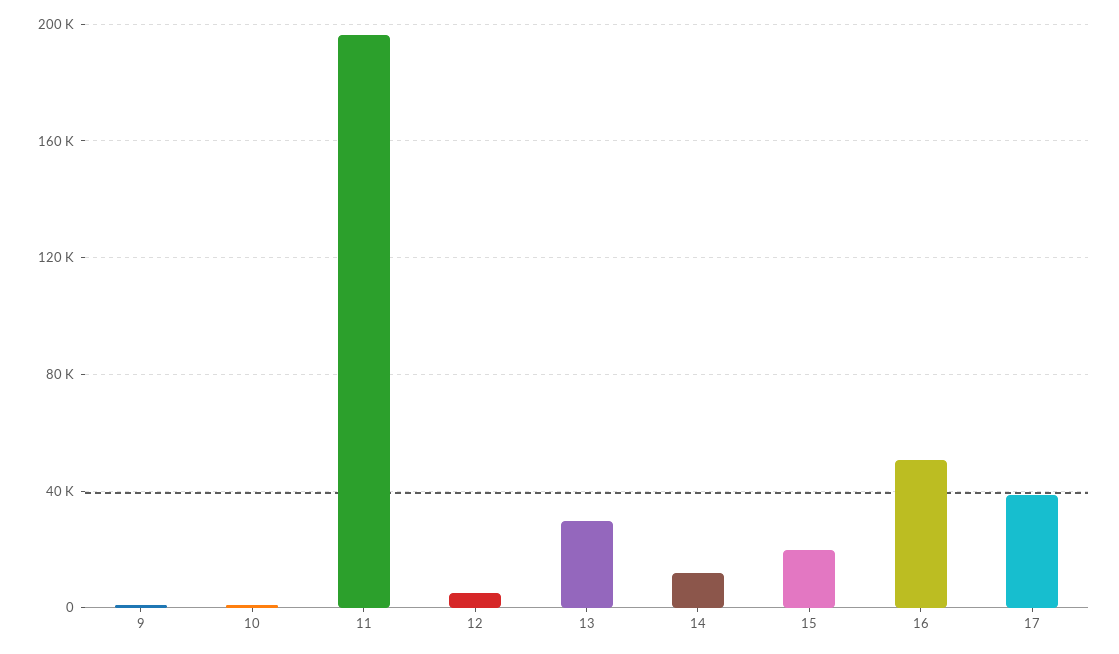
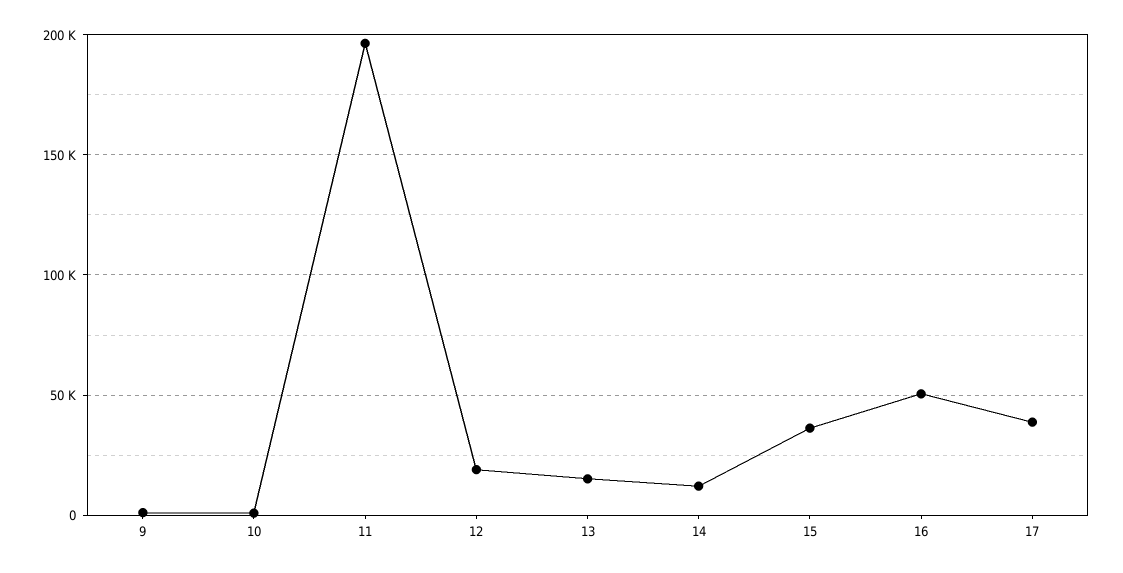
  {
    "9": 0,
    "10": 0,
    "11": 195000,
-   "12": 5000,
+   "12": 20000,
-   "13": 30000,
+   "13": 15000,
    "14": 10000,
-   "15": 20000,
+   "15": 35000,
    "16": 50000,
    "17": 40000
  }

